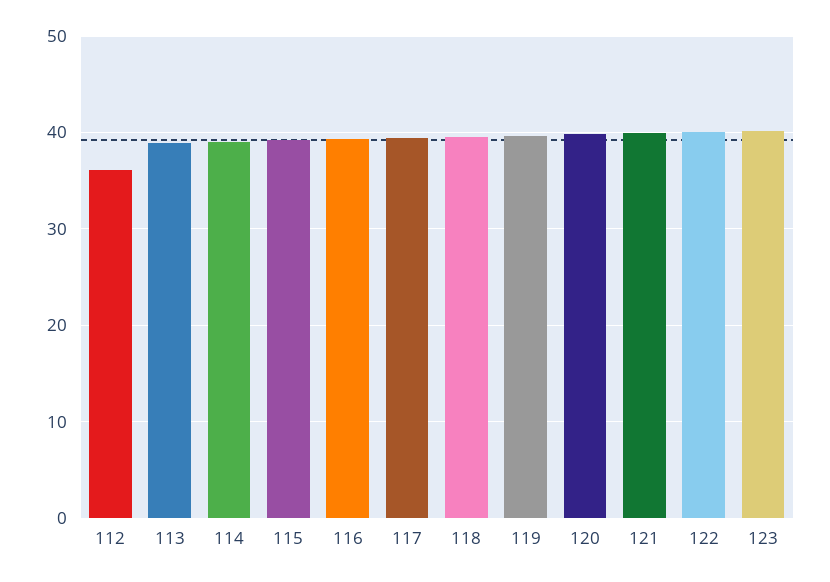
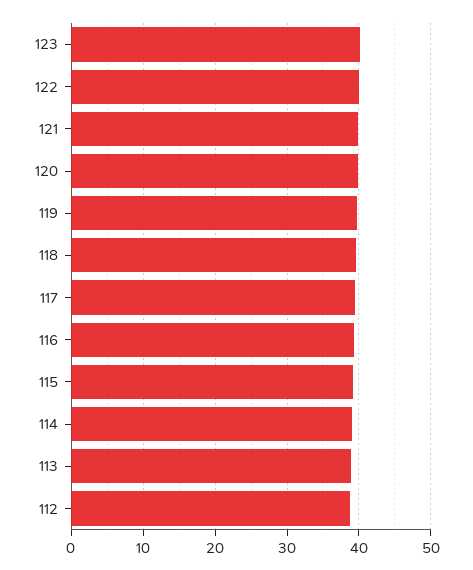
  {
-   "112": 36,
+   "112": 39,
    "113": 39,
    "114": 39,
    "115": 39,
    "116": 39,
    "117": 39,
    "118": 40,
    "119": 40,
    "120": 40,
    "121": 40,
    "122": 40,
    "123": 40
  }

